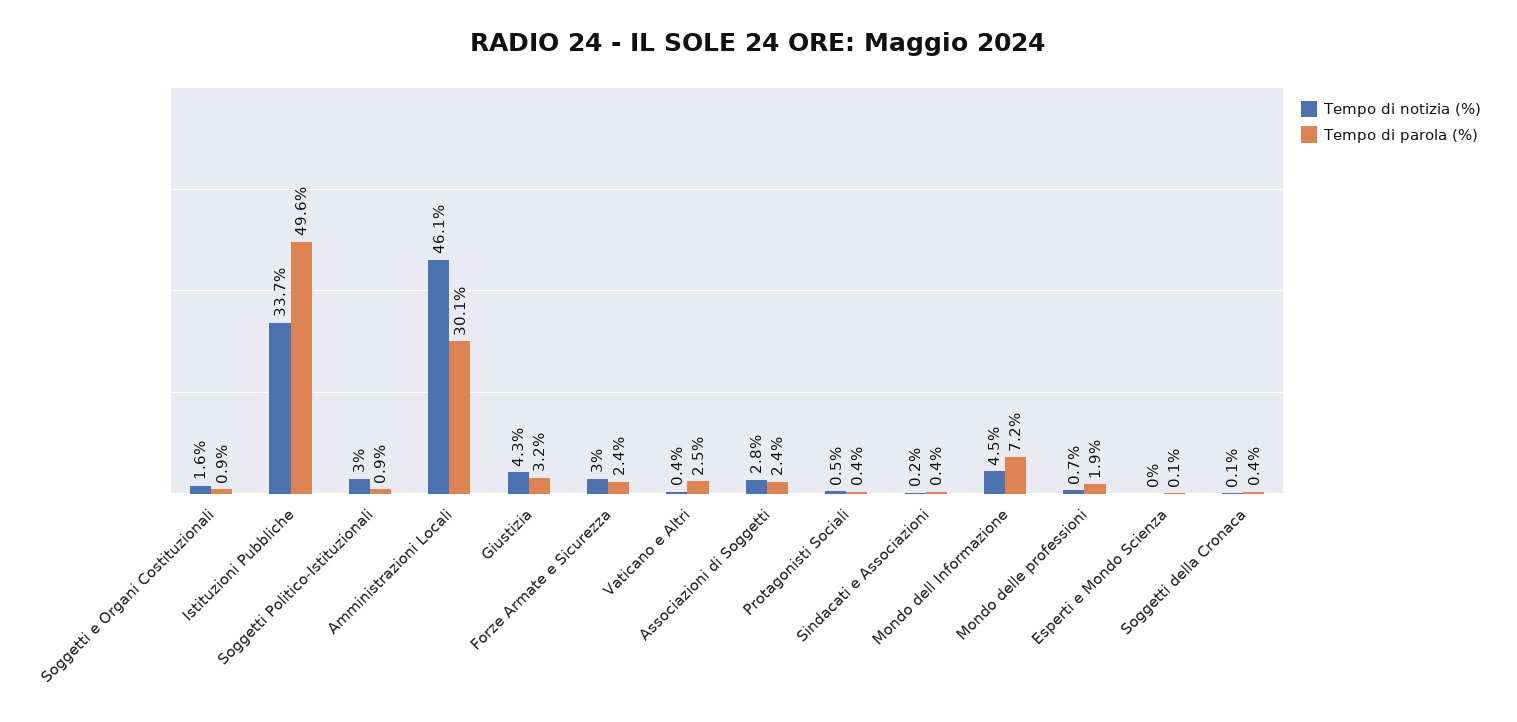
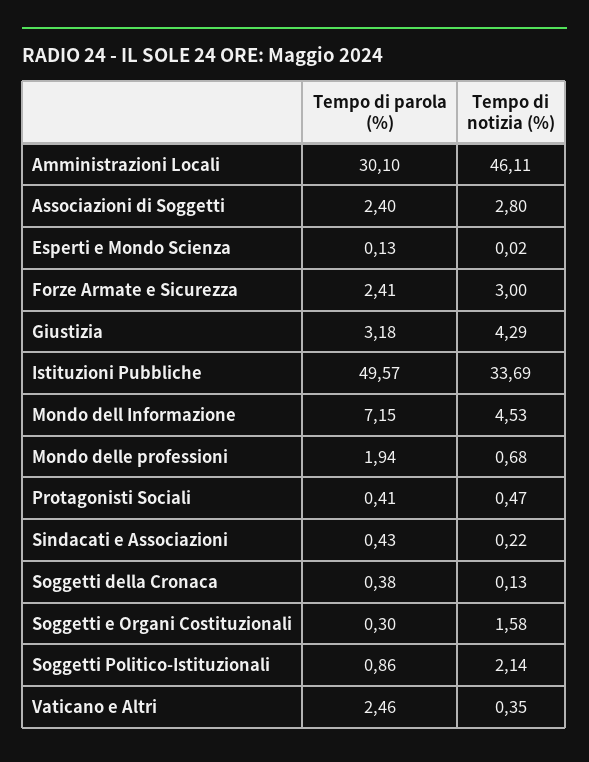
  {
    "Tempo di notizia (%)": {
      "Soggetti e Organi Costituzionali": 1.58,
      "Istituzioni Pubbliche": 33.69,
-     "Soggetti Politico-Istituzionali": 3,
+     "Soggetti Politico-Istituzionali": 2.14,
      "Amministrazioni Locali": 46.11,
      "Giustizia": 4.29,
      "Forze Armate e Sicurezza": 3,
      "Vaticano e Altri": 0.35,
      "Associazioni di Soggetti": 2.8,
      "Protagonisti Sociali": 0.47,
      "Sindacati e Associazioni": 0.22,
      "Mondo dell Informazione": 4.53,
      "Mondo delle professioni": 0.68,
      "Esperti e Mondo Scienza": 0.02,
      "Soggetti della Cronaca": 0.13
    },
    "Tempo di parola (%)": {
-     "Soggetti e Organi Costituzionali": 0.9,
+     "Soggetti e Organi Costituzionali": 0.3,
      "Istituzioni Pubbliche": 49.57,
      "Soggetti Politico-Istituzionali": 0.86,
      "Amministrazioni Locali": 30.1,
      "Giustizia": 3.18,
      "Forze Armate e Sicurezza": 2.41,
      "Vaticano e Altri": 2.46,
      "Associazioni di Soggetti": 2.4,
      "Protagonisti Sociali": 0.41,
      "Sindacati e Associazioni": 0.43,
      "Mondo dell Informazione": 7.15,
      "Mondo delle professioni": 1.94,
      "Esperti e Mondo Scienza": 0.13,
      "Soggetti della Cronaca": 0.38
    }
  }

